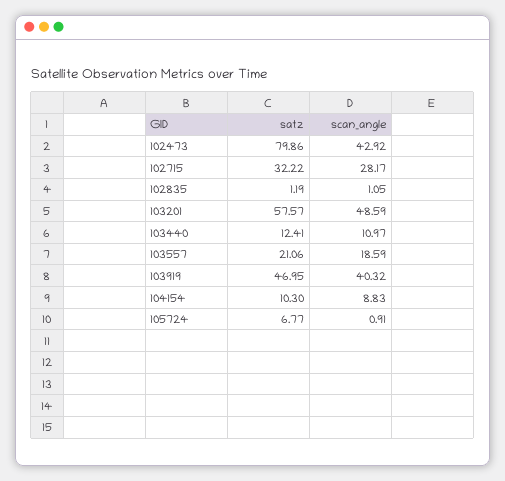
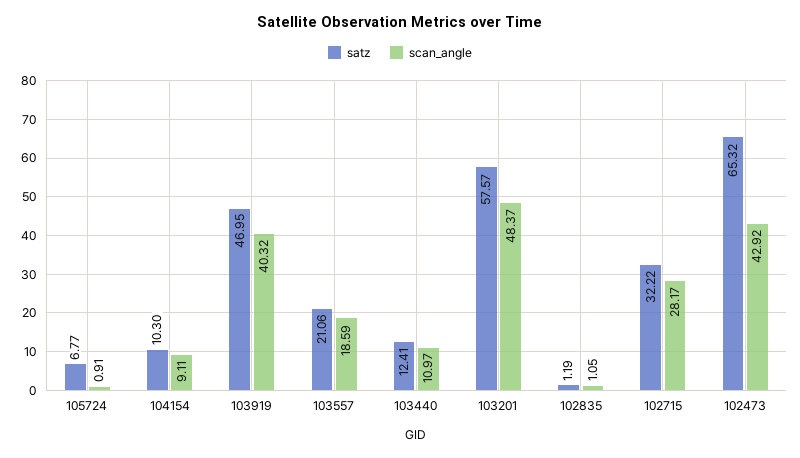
  {
    "satz": {
-     "102473": 79.86,
+     "102473": 65.32,
      "102715": 32.22,
      "102835": 1.19,
      "103201": 57.57,
      "103440": 12.41,
      "103557": 21.06,
      "103919": 46.95,
      "104154": 10.3,
      "105724": 6.77
    },
    "scan_angle": {
      "102473": 42.92,
      "102715": 28.17,
      "102835": 1.05,
-     "103201": 48.59,
+     "103201": 48.37,
      "103440": 10.97,
      "103557": 18.59,
      "103919": 40.32,
-     "104154": 8.83,
+     "104154": 9.11,
      "105724": 0.91
    }
  }

